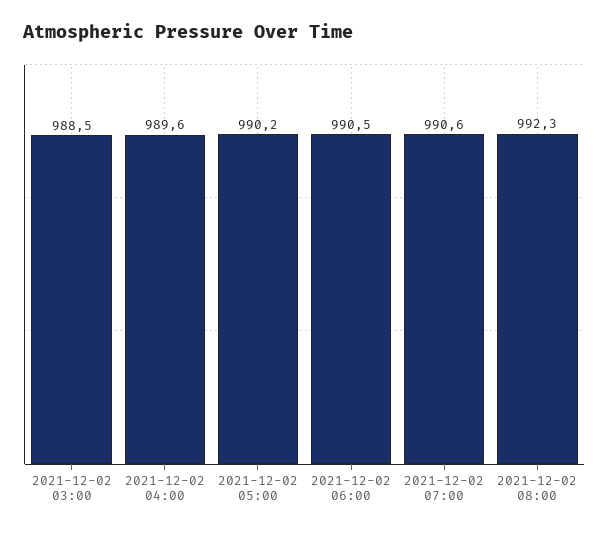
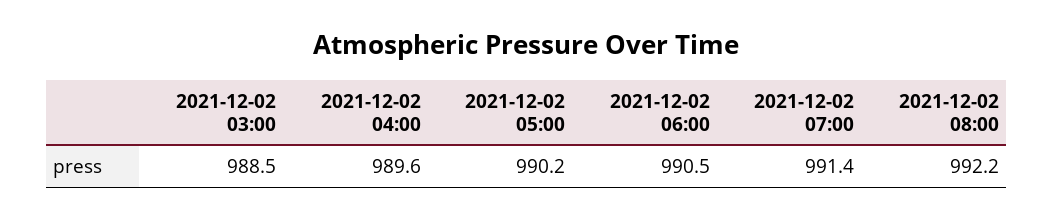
  {
    "2021-12-02 03:00": 988.5,
    "2021-12-02 04:00": 989.6,
    "2021-12-02 05:00": 990.2,
    "2021-12-02 06:00": 990.5,
-   "2021-12-02 07:00": 990.6,
+   "2021-12-02 07:00": 991.4,
-   "2021-12-02 08:00": 992.3
+   "2021-12-02 08:00": 992.2
  }

